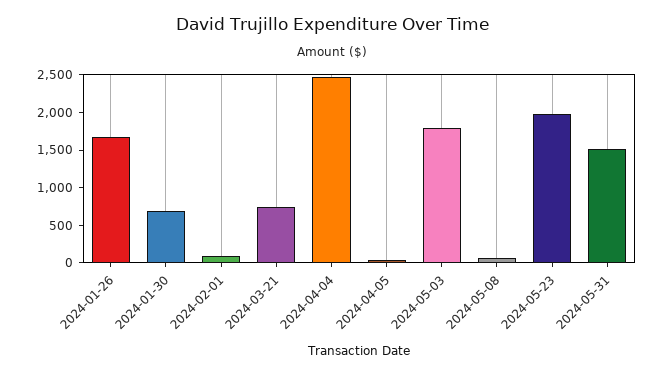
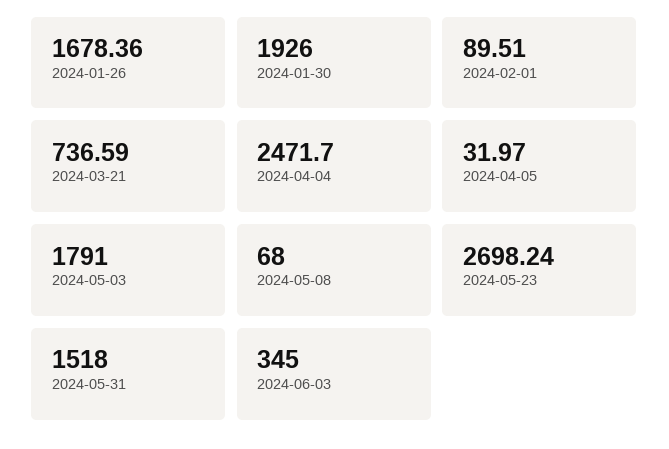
  {
    "2024-01-26": 1678.36,
-   "2024-01-30": 750,
+   "2024-01-30": 1926,
    "2024-02-01": 89.51,
    "2024-03-21": 736.59,
    "2024-04-04": 2471.7,
    "2024-04-05": 31.97,
    "2024-05-03": 1791,
    "2024-05-08": 68,
-   "2024-05-23": 2000,
+   "2024-05-23": 2698.24,
-   "2024-05-31": 1518
+   "2024-05-31": 1518,
+   "2024-06-03": 345
  }

